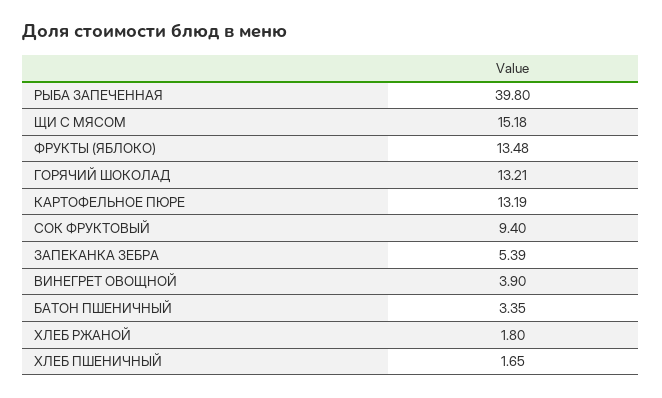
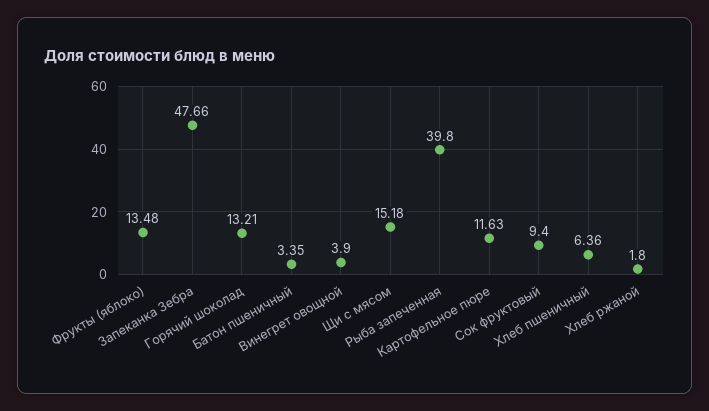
  {
    "РЫБА ЗАПЕЧЕННАЯ": 39.8,
    "ЩИ С МЯСОМ": 15.18,
    "ФРУКТЫ (ЯБЛОКО)": 13.48,
    "ГОРЯЧИЙ ШОКОЛАД": 13.21,
-   "КАРТОФЕЛЬНОЕ ПЮРЕ": 13.19,
+   "КАРТОФЕЛЬНОЕ ПЮРЕ": 11.63,
    "СОК ФРУКТОВЫЙ": 9.4,
-   "ЗАПЕКАНКА ЗЕБРА": 5.39,
+   "ЗАПЕКАНКА ЗЕБРА": 47.66,
    "ВИНЕГРЕТ ОВОЩНОЙ": 3.9,
    "БАТОН ПШЕНИЧНЫЙ": 3.35,
    "ХЛЕБ РЖАНОЙ": 1.8,
-   "ХЛЕБ ПШЕНИЧНЫЙ": 1.65
+   "ХЛЕБ ПШЕНИЧНЫЙ": 6.36
  }

